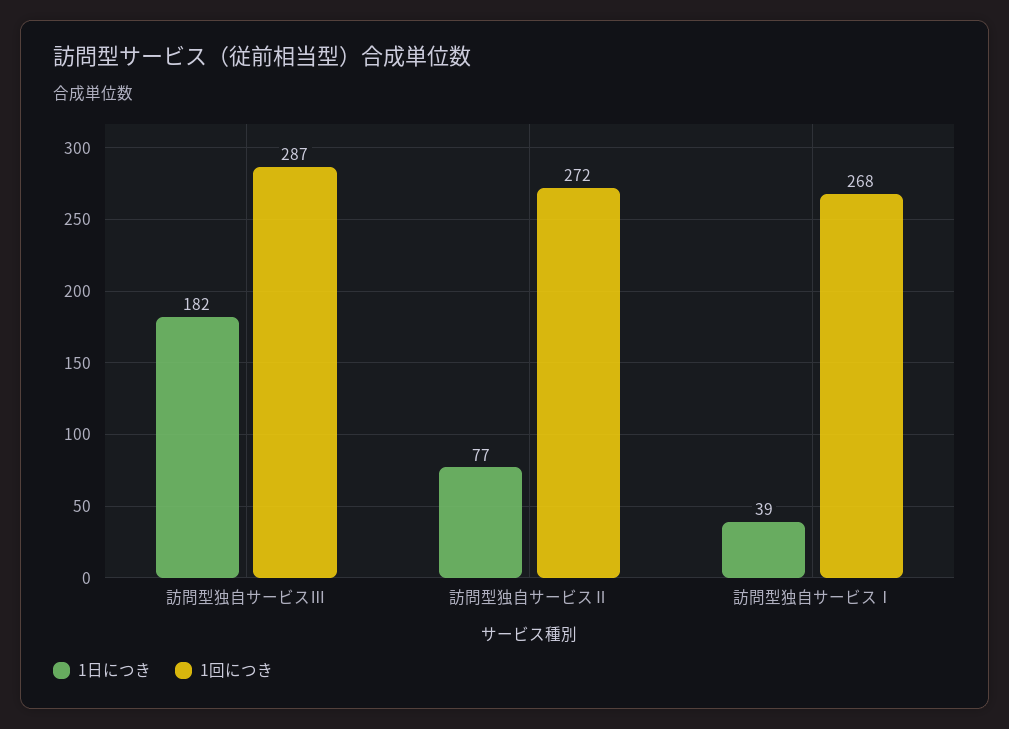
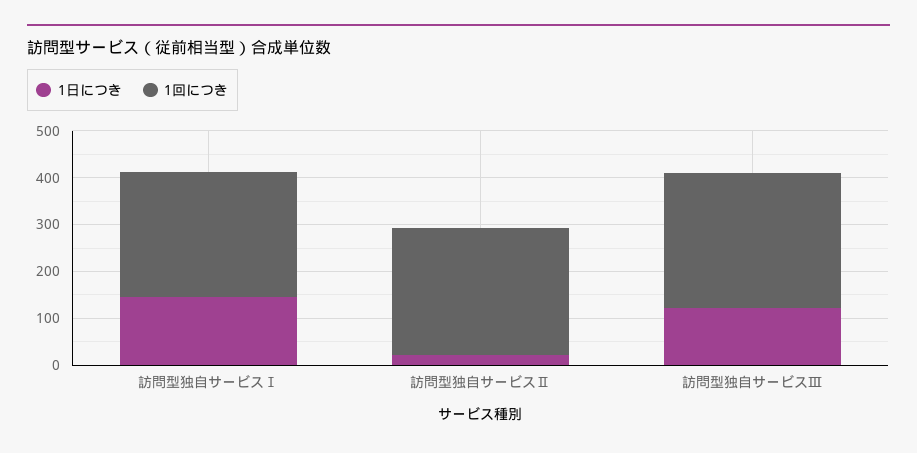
  {
    "1日につき": {
-     "訪問型独自サービスⅢ": 182,
+     "訪問型独自サービスⅢ": 120,
-     "訪問型独自サービスⅡ": 77,
+     "訪問型独自サービスⅡ": 20,
-     "訪問型独自サービスⅠ": 39
+     "訪問型独自サービスⅠ": 140
    },
    "1回につき": {
      "訪問型独自サービスⅢ": 287,
      "訪問型独自サービスⅡ": 272,
      "訪問型独自サービスⅠ": 268
    }
  }

